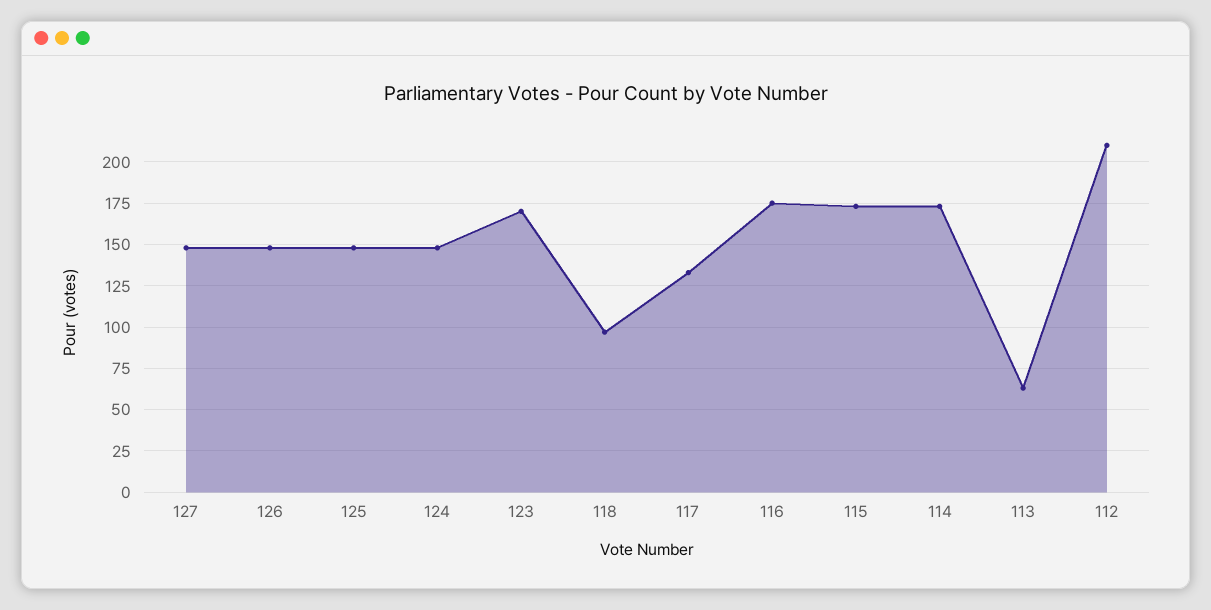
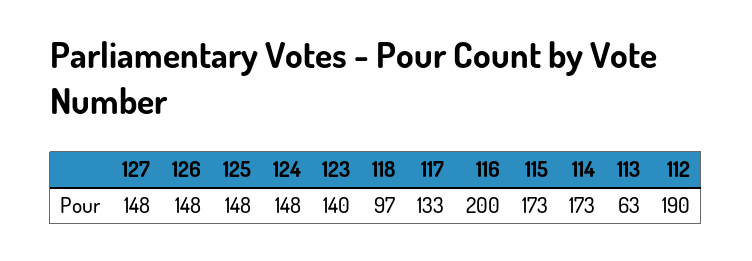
  {
    "127": 148,
    "126": 148,
    "125": 148,
    "124": 148,
-   "123": 170,
+   "123": 140,
    "118": 97,
    "117": 133,
-   "116": 175,
+   "116": 200,
    "115": 173,
    "114": 173,
    "113": 63,
-   "112": 210
+   "112": 190
  }

